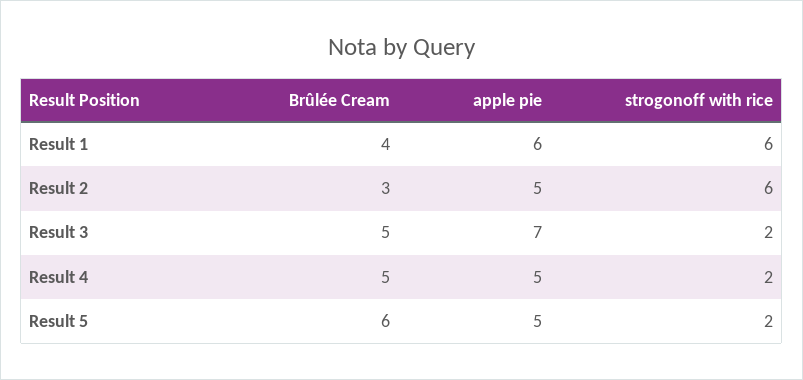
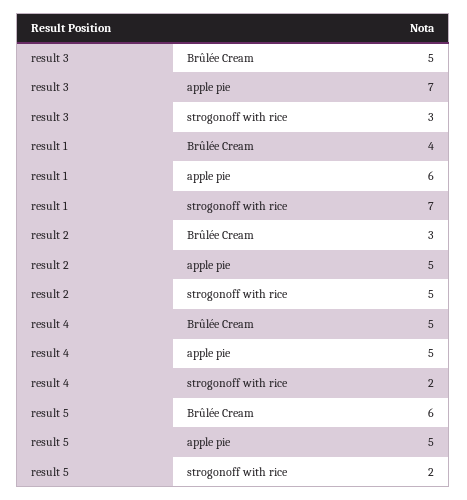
  {
    "Brûlée Cream": {
      "Result 1": 4,
      "Result 2": 3,
      "Result 3": 5,
      "Result 4": 5,
      "Result 5": 6
    },
    "apple pie": {
      "Result 1": 6,
      "Result 2": 5,
      "Result 3": 7,
      "Result 4": 5,
      "Result 5": 5
    },
    "strogonoff with rice": {
-     "Result 1": 6,
+     "Result 1": 7,
-     "Result 2": 6,
+     "Result 2": 5,
-     "Result 3": 2,
+     "Result 3": 3,
      "Result 4": 2,
      "Result 5": 2
    }
  }

